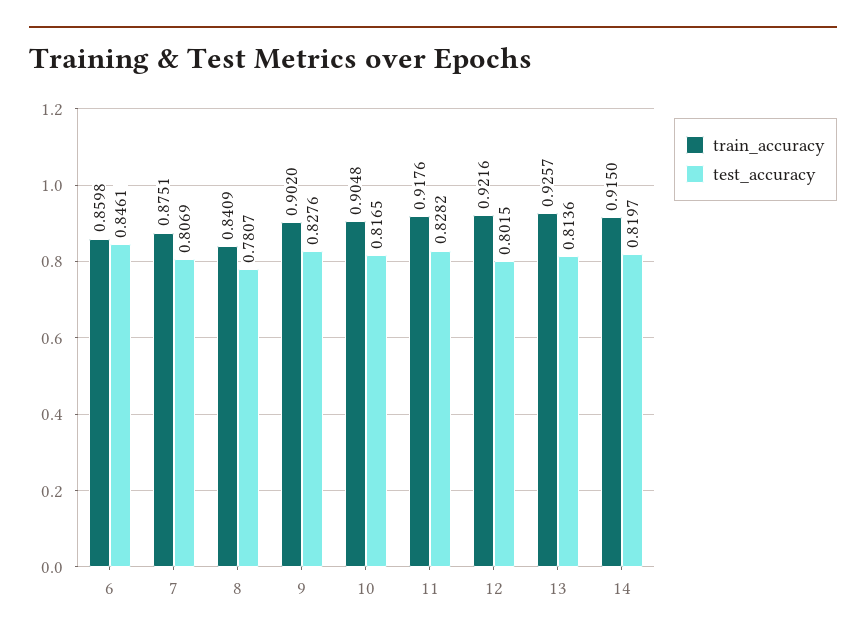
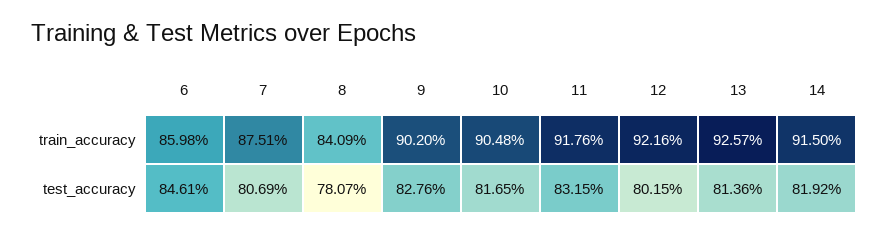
  {
    "train_accuracy": {
      "6": 0.8598,
      "7": 0.8751,
      "8": 0.8409,
      "9": 0.902,
      "10": 0.9048,
      "11": 0.9176,
      "12": 0.9216,
      "13": 0.9257,
      "14": 0.915
    },
    "test_accuracy": {
      "6": 0.8461,
      "7": 0.8069,
      "8": 0.7807,
      "9": 0.8276,
      "10": 0.8165,
-     "11": 0.8282,
+     "11": 0.8315,
      "12": 0.8015,
      "13": 0.8136,
-     "14": 0.8197
+     "14": 0.8192
    }
  }

